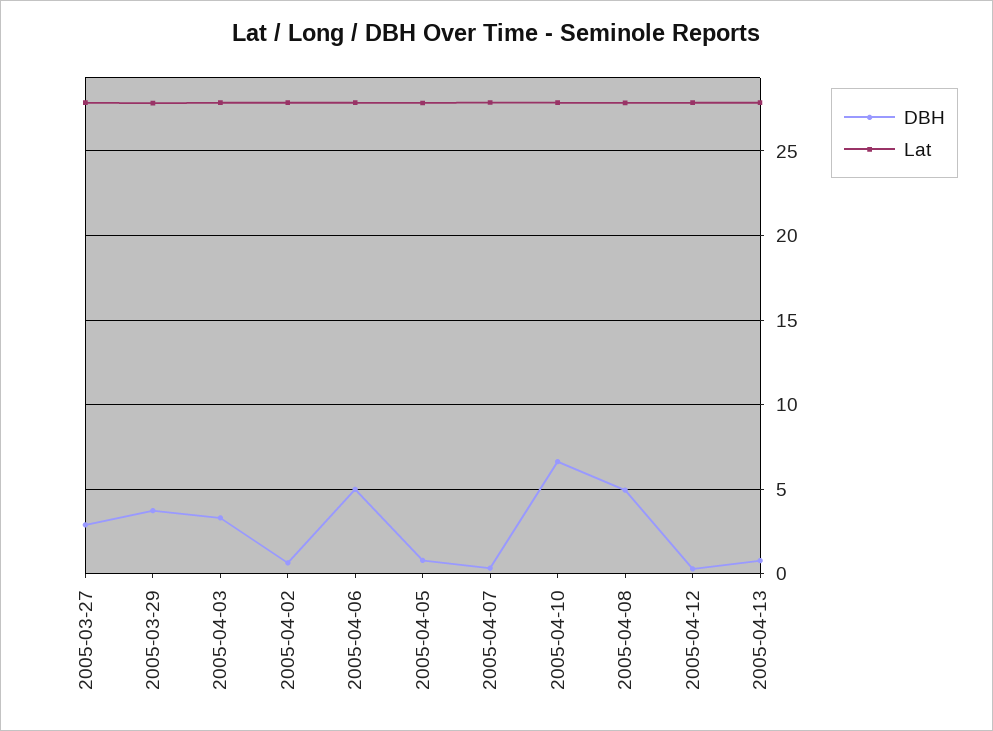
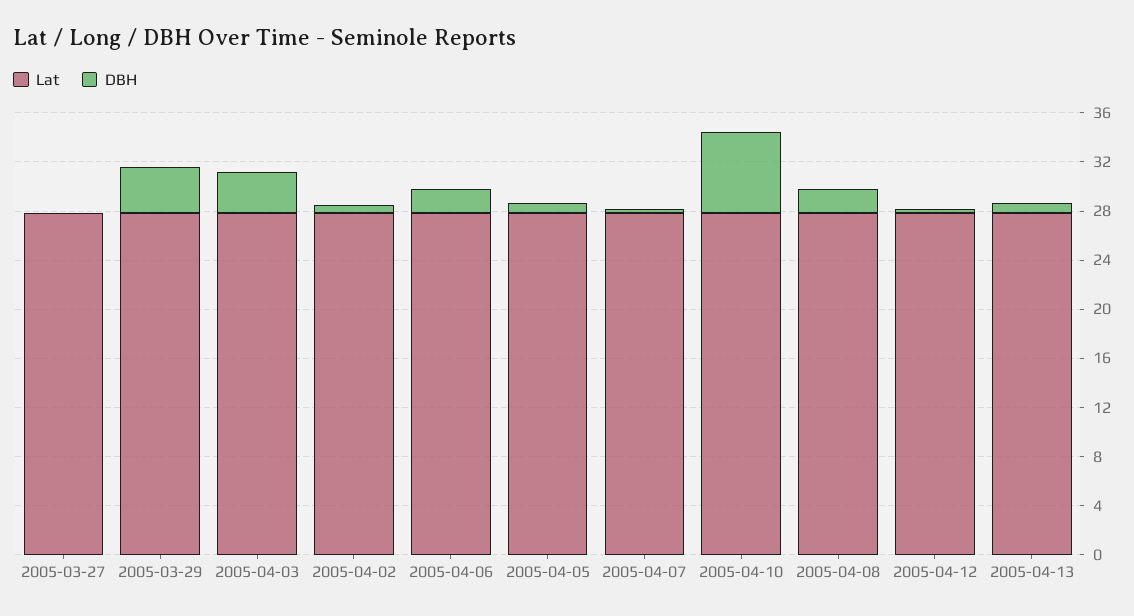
  {
    "DBH": {
-     "2005-03-27": 3,
+     "2005-03-27": 0,
      "2005-03-29": 3.5,
      "2005-04-03": 3.5,
      "2005-04-02": 0.5,
-     "2005-04-06": 5,
+     "2005-04-06": 2,
      "2005-04-05": 1,
      "2005-04-07": 0.5,
      "2005-04-10": 6.5,
-     "2005-04-08": 5,
+     "2005-04-08": 2,
      "2005-04-12": 0.5,
      "2005-04-13": 1
    },
    "Lat": {
      "2005-03-27": 28,
      "2005-03-29": 28,
      "2005-04-03": 28,
      "2005-04-02": 28,
      "2005-04-06": 28,
      "2005-04-05": 28,
      "2005-04-07": 28,
      "2005-04-10": 28,
      "2005-04-08": 28,
      "2005-04-12": 28,
      "2005-04-13": 28
    }
  }

